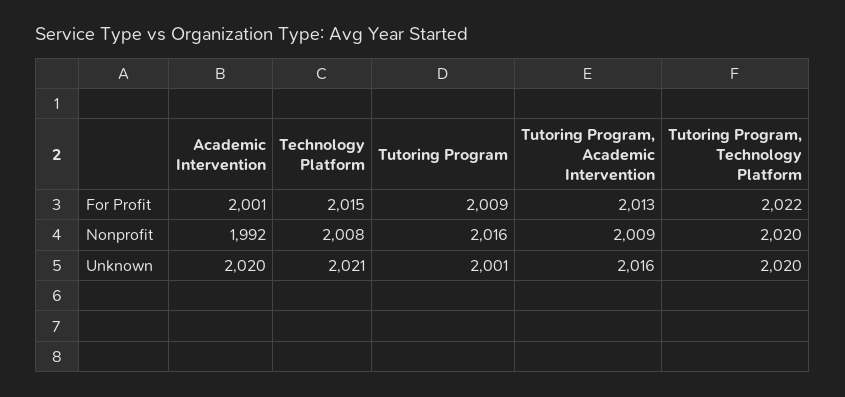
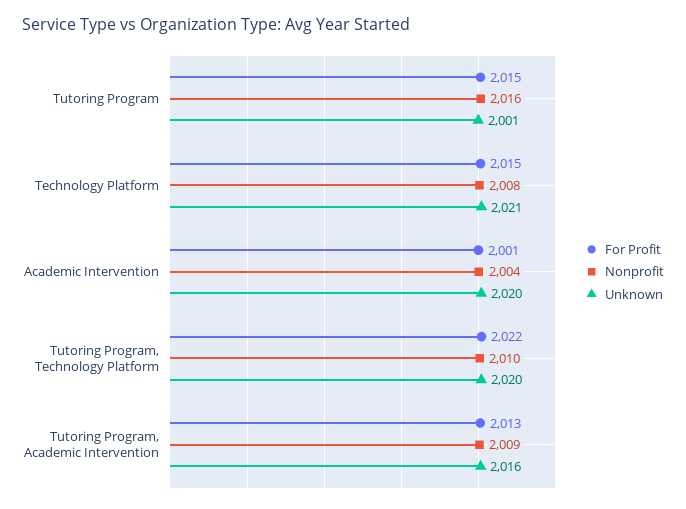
  {
    "For Profit": {
      "Academic Intervention": 2001,
      "Technology Platform": 2015,
-     "Tutoring Program": 2009,
+     "Tutoring Program": 2015,
      "Tutoring Program, Academic Intervention": 2013,
      "Tutoring Program, Technology Platform": 2022
    },
    "Nonprofit": {
-     "Academic Intervention": 1992,
+     "Academic Intervention": 2004,
      "Technology Platform": 2008,
      "Tutoring Program": 2016,
      "Tutoring Program, Academic Intervention": 2009,
-     "Tutoring Program, Technology Platform": 2020
+     "Tutoring Program, Technology Platform": 2010
    },
    "Unknown": {
      "Academic Intervention": 2020,
      "Technology Platform": 2021,
      "Tutoring Program": 2001,
      "Tutoring Program, Academic Intervention": 2016,
      "Tutoring Program, Technology Platform": 2020
    }
  }

